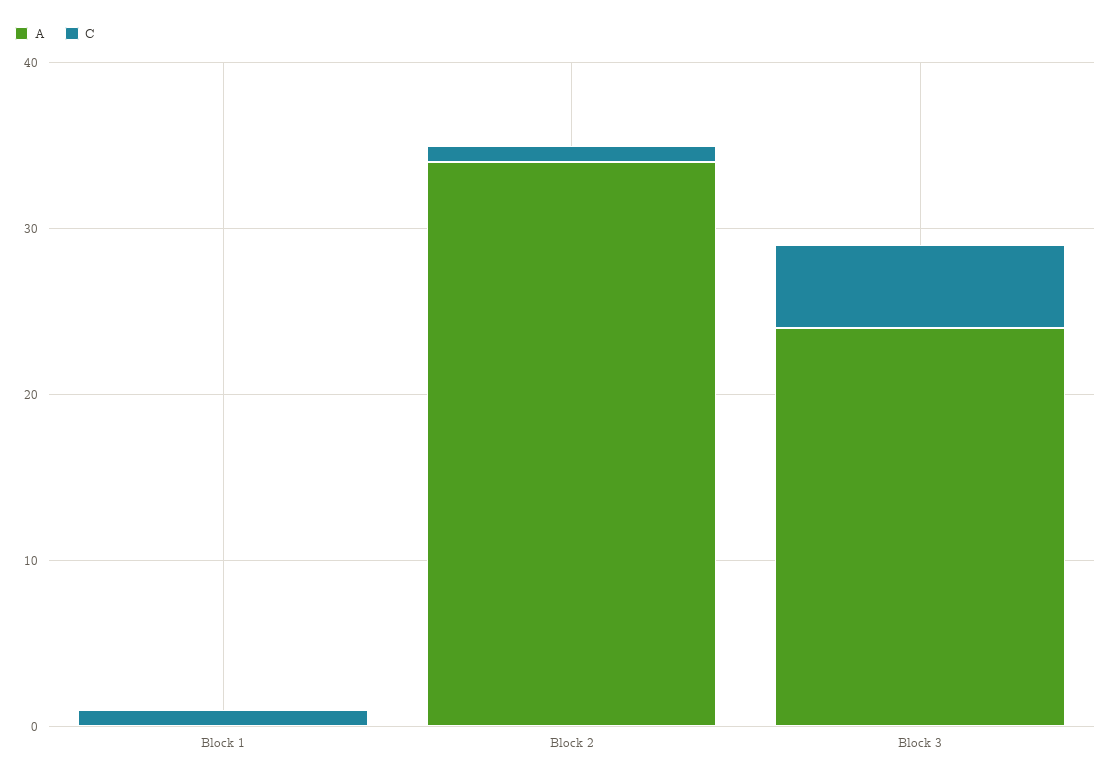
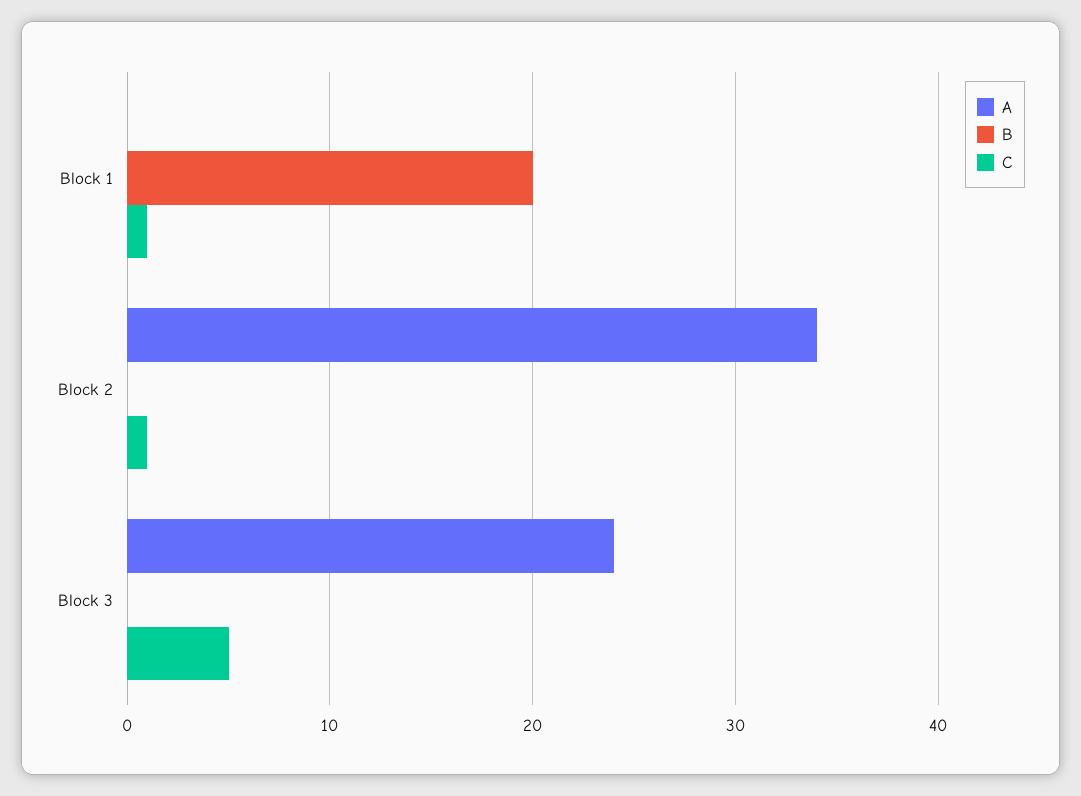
  {
    "A": {
      "Block 1": 0,
      "Block 2": 34,
      "Block 3": 24
    },
    "C": {
      "Block 1": 1,
      "Block 2": 1,
      "Block 3": 5
-   }
+   },
+   "B": {
+     "Block 1": 20,
+     "Block 2": 0,
+     "Block 3": 0
+   }
  }

